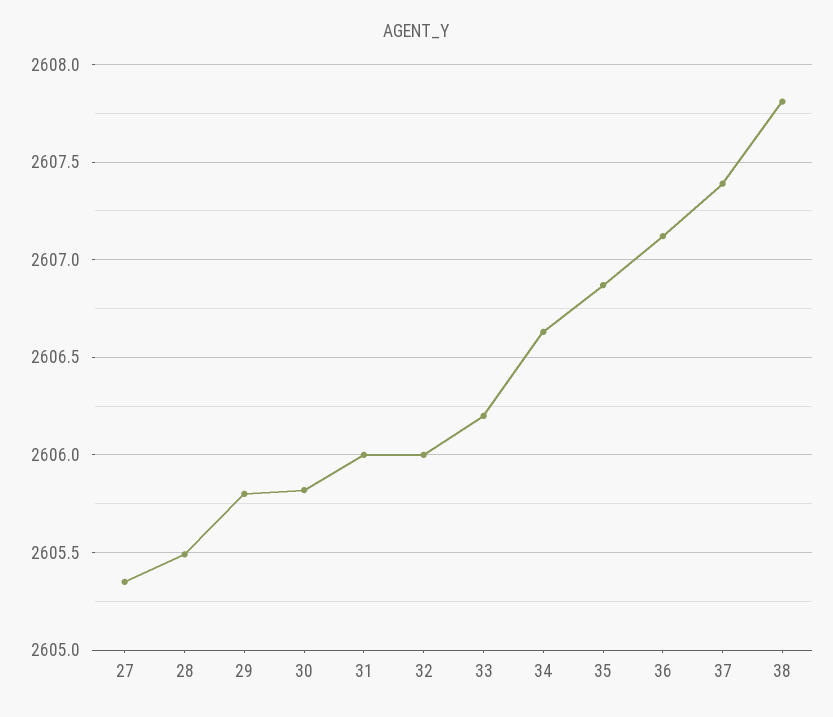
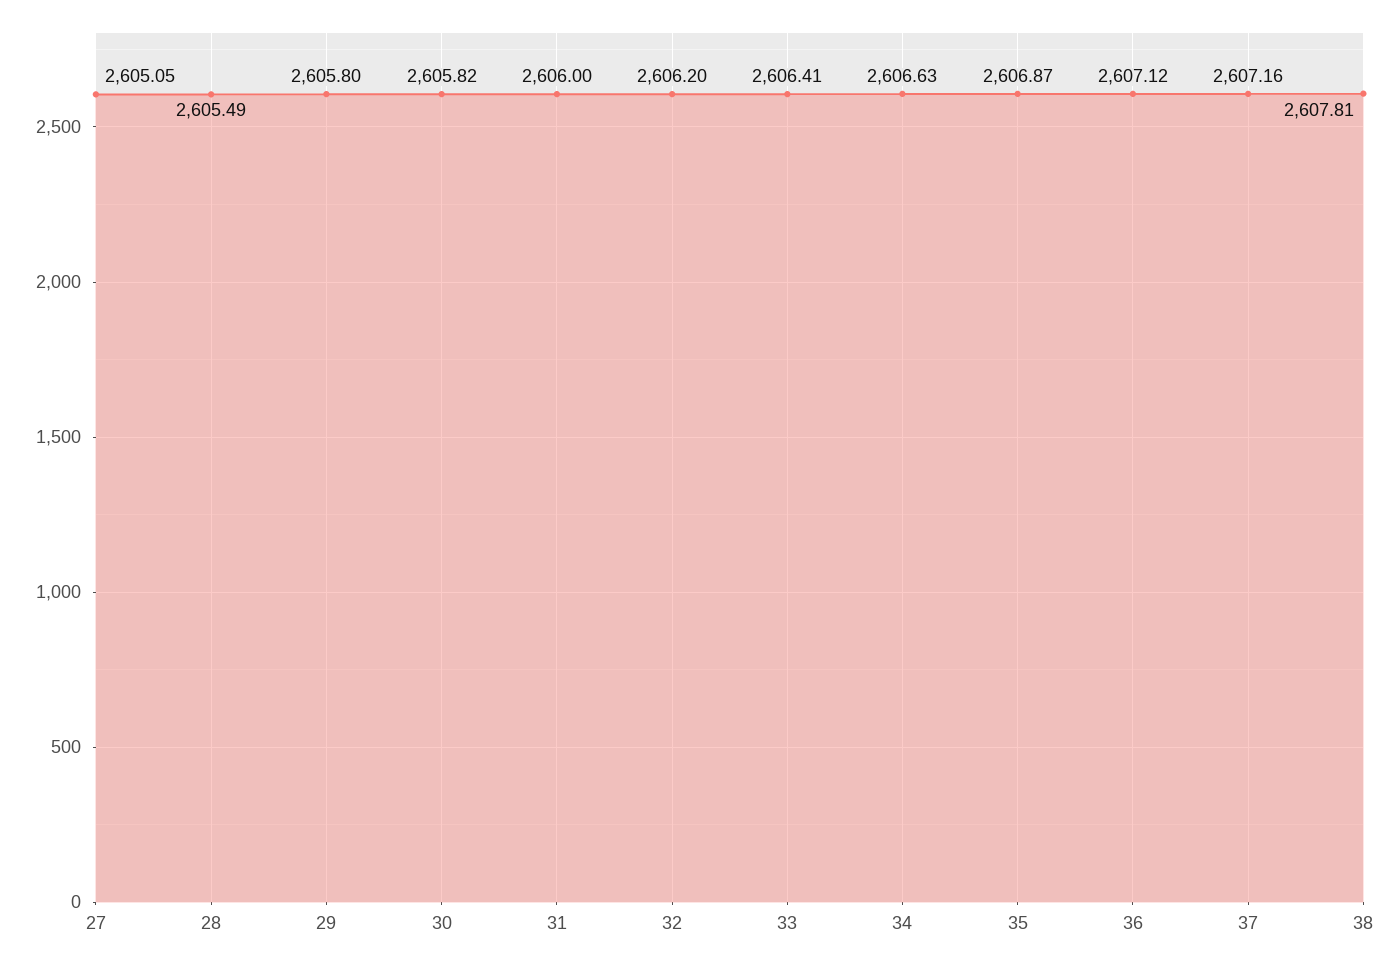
  {
-   "27": 2605.35,
+   "27": 2605.05,
    "28": 2605.49,
    "29": 2605.8,
    "30": 2605.82,
    "31": 2606,
-   "32": 2606,
+   "32": 2606.2,
-   "33": 2606.2,
+   "33": 2606.41,
    "34": 2606.63,
    "35": 2606.87,
    "36": 2607.12,
-   "37": 2607.4,
+   "37": 2607.16,
    "38": 2607.81
  }

